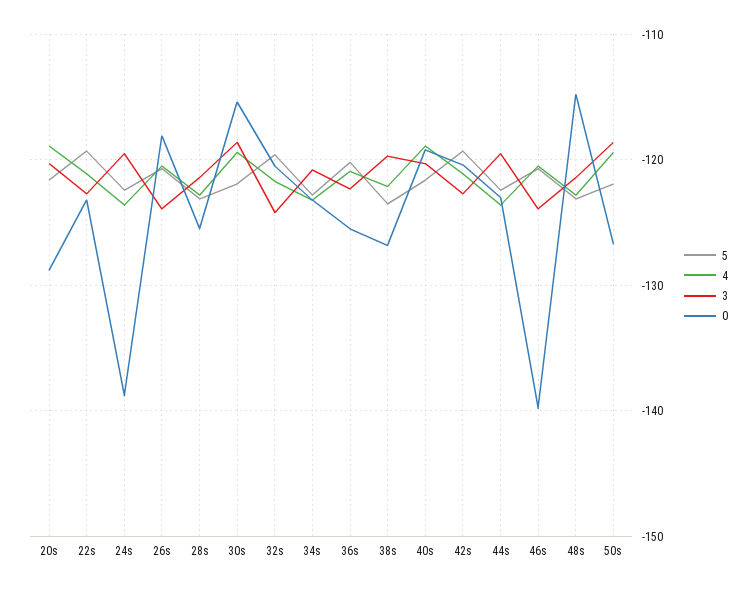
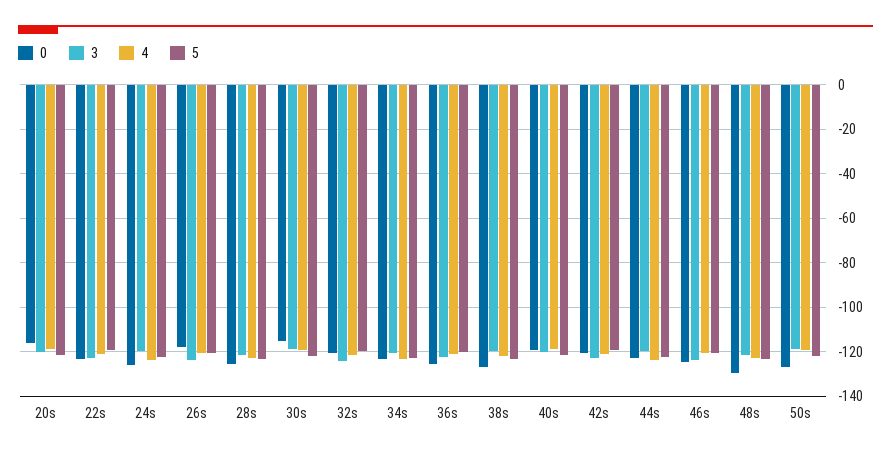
  {
    "5": {
      "20s": -122,
      "22s": -119,
      "24s": -122,
      "26s": -121,
      "28s": -123,
      "30s": -122,
      "32s": -120,
      "34s": -123,
      "36s": -120,
      "38s": -124,
      "40s": -122,
      "42s": -119,
      "44s": -122,
      "46s": -121,
      "48s": -123,
      "50s": -122
    },
    "4": {
      "20s": -119,
      "22s": -121,
      "24s": -124,
      "26s": -121,
      "28s": -123,
      "30s": -119,
      "32s": -122,
      "34s": -123,
      "36s": -121,
      "38s": -122,
      "40s": -119,
      "42s": -121,
      "44s": -124,
      "46s": -121,
      "48s": -123,
      "50s": -119
    },
    "3": {
      "20s": -120,
      "22s": -123,
      "24s": -120,
      "26s": -124,
      "28s": -121,
      "30s": -119,
      "32s": -124,
      "34s": -121,
      "36s": -122,
      "38s": -120,
      "40s": -120,
      "42s": -123,
      "44s": -120,
      "46s": -124,
      "48s": -121,
      "50s": -119
    },
    "0": {
-     "20s": -129,
+     "20s": -115,
      "22s": -123,
-     "24s": -139,
+     "24s": -125,
      "26s": -118,
      "28s": -126,
      "30s": -115,
      "32s": -121,
      "34s": -123,
      "36s": -126,
      "38s": -127,
      "40s": -119,
      "42s": -120,
      "44s": -123,
-     "46s": -140,
+     "46s": -125,
-     "48s": -115,
+     "48s": -130,
      "50s": -127
    }
  }

